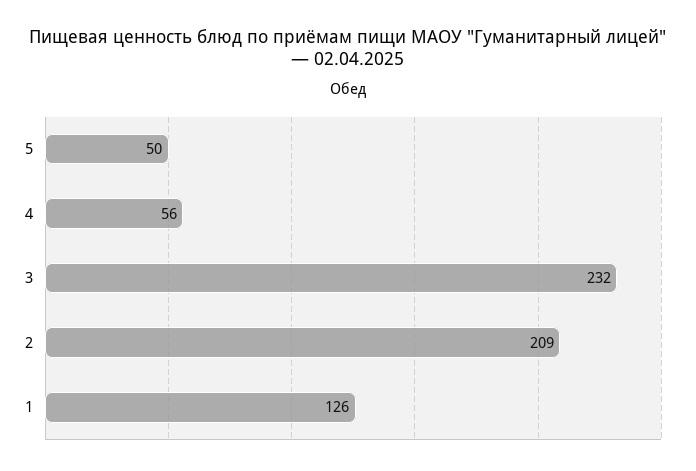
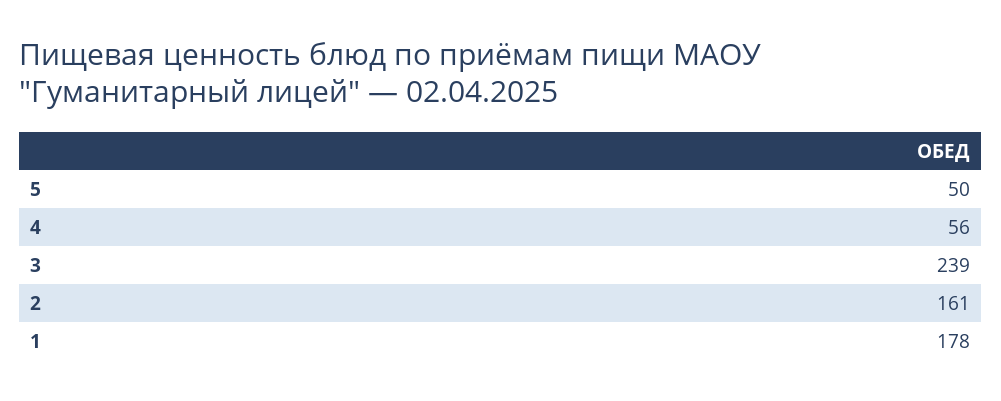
  {
    "5": 50,
    "4": 56,
-   "3": 232,
+   "3": 239,
-   "2": 209,
+   "2": 161,
-   "1": 126
+   "1": 178
  }

